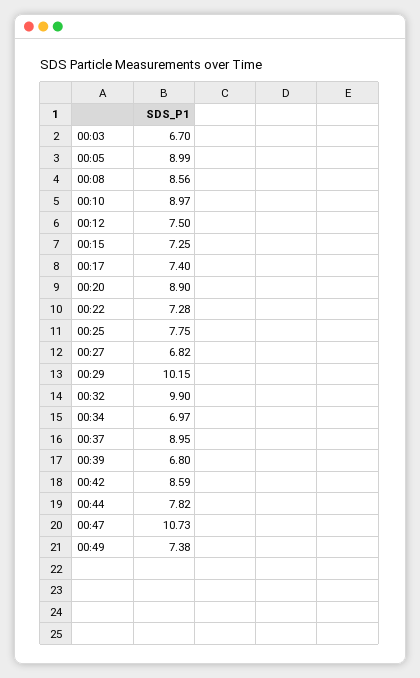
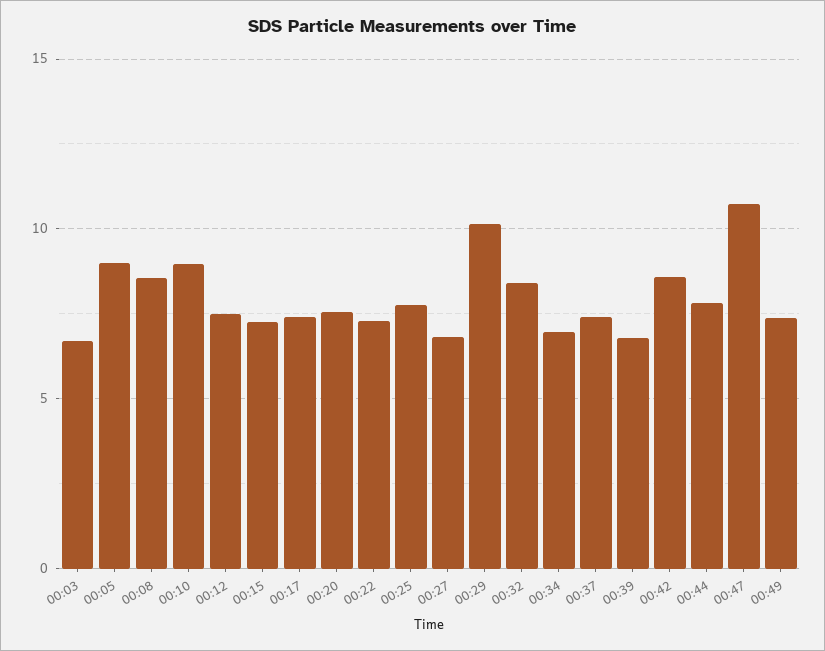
  {
    "00:03": 6.7,
    "00:05": 8.99,
    "00:08": 8.56,
    "00:10": 8.97,
    "00:12": 7.5,
    "00:15": 7.25,
    "00:17": 7.4,
-   "00:20": 8.9,
+   "00:20": 7.5,
    "00:22": 7.28,
    "00:25": 7.75,
    "00:27": 6.82,
    "00:29": 10.15,
-   "00:32": 9.9,
+   "00:32": 8.5,
    "00:34": 6.97,
-   "00:37": 8.95,
+   "00:37": 7.5,
    "00:39": 6.8,
    "00:42": 8.59,
    "00:44": 7.82,
    "00:47": 10.73,
    "00:49": 7.38
  }

